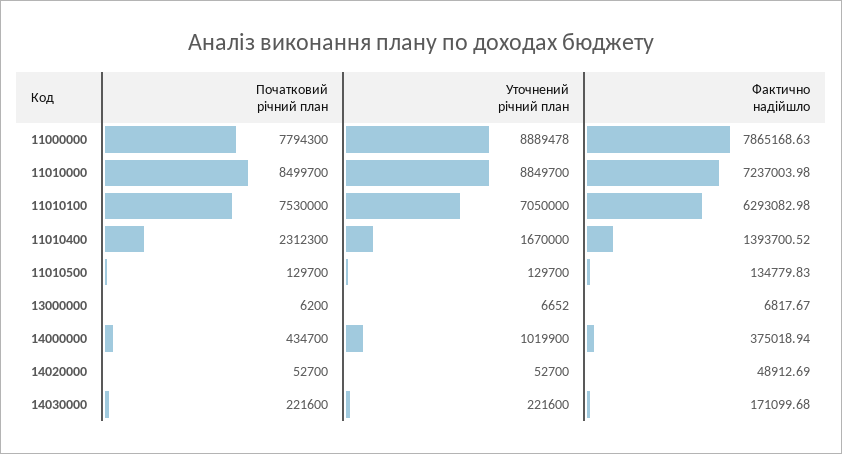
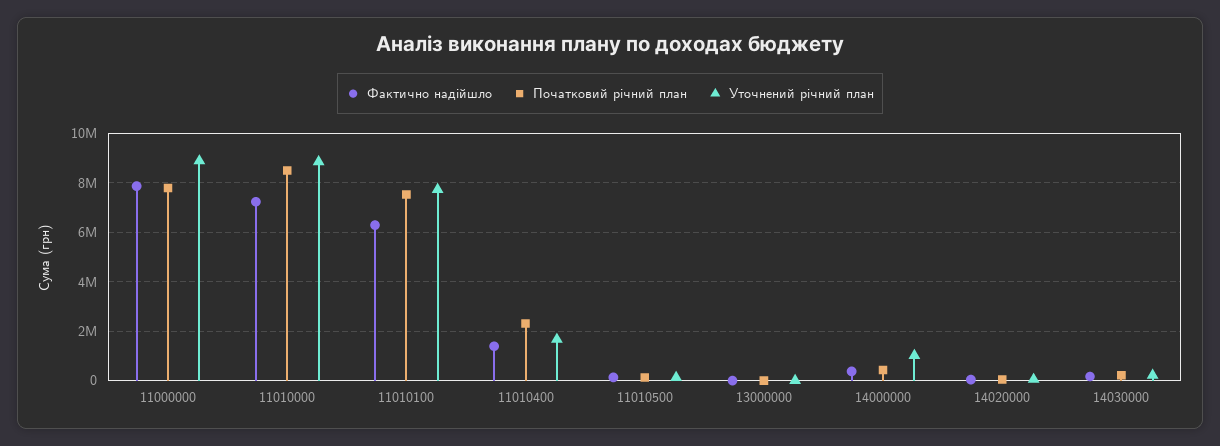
  {
    "Початковий річний план": {
      "11000000": 7794300,
      "11010000": 8499700,
      "11010100": 7530000,
      "11010400": 2312300,
      "11010500": 129700,
      "13000000": 6200,
      "14000000": 434700,
      "14020000": 52700,
      "14030000": 221600
    },
    "Уточнений річний план": {
      "11000000": 8889478,
      "11010000": 8849700,
-     "11010100": 7050000,
+     "11010100": 7750000,
      "11010400": 1670000,
      "11010500": 129700,
      "13000000": 6652,
      "14000000": 1019900,
      "14020000": 52700,
      "14030000": 221600
    },
    "Фактично надійшло": {
      "11000000": 7865168.63,
      "11010000": 7237003.98,
      "11010100": 6293082.98,
      "11010400": 1393700.52,
      "11010500": 134779.83,
      "13000000": 6817.67,
      "14000000": 375018.94,
      "14020000": 48912.69,
      "14030000": 171099.68
    }
  }

